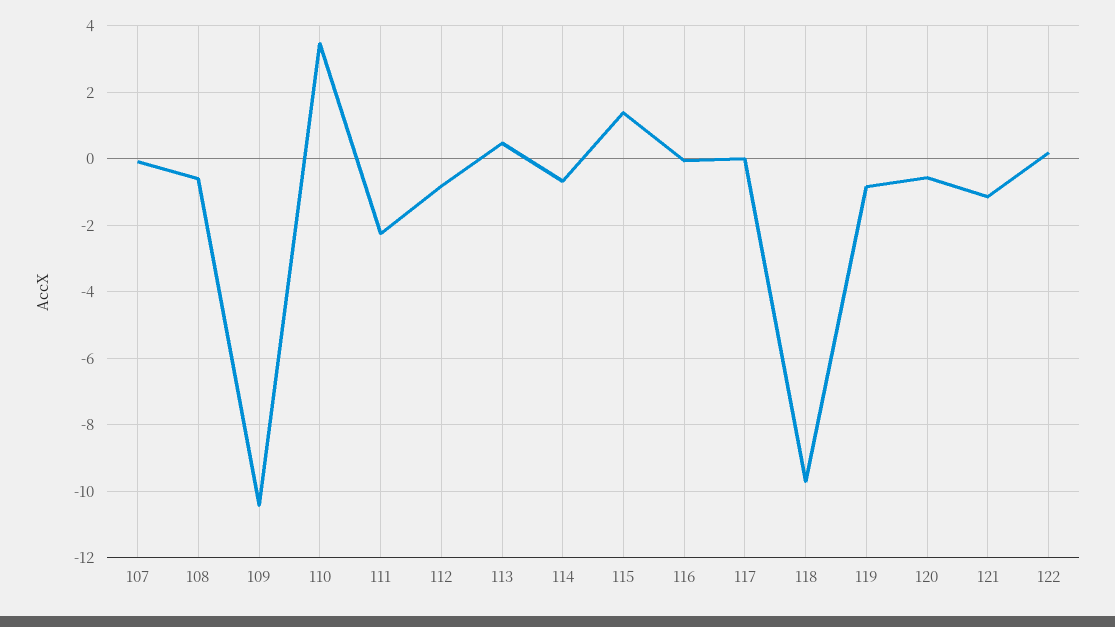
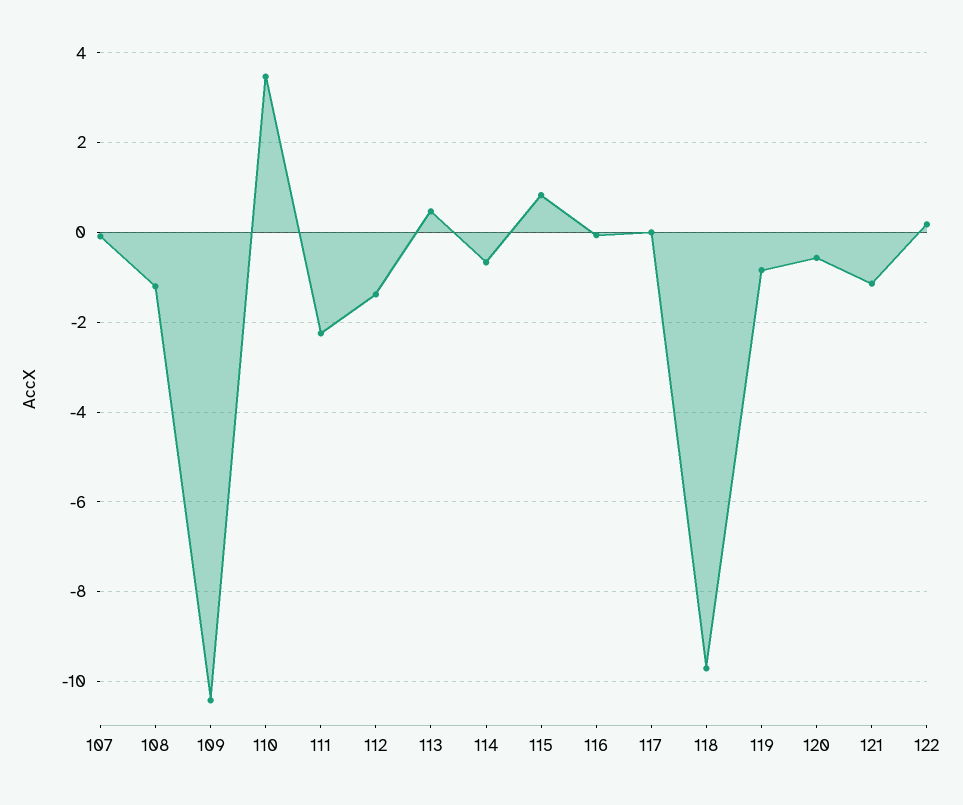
  {
    "107": 0,
-   "108": -0.6,
+   "108": -1.2,
    "109": -10.4,
    "110": 3.4,
    "111": -2.2,
-   "112": -0.8,
+   "112": -1.4,
    "113": 0.4,
    "114": -0.6,
-   "115": 1.4,
+   "115": 0.8,
    "116": 0,
    "117": 0,
    "118": -9.8,
    "119": -0.8,
    "120": -0.6,
    "121": -1.2,
    "122": 0.2
  }

